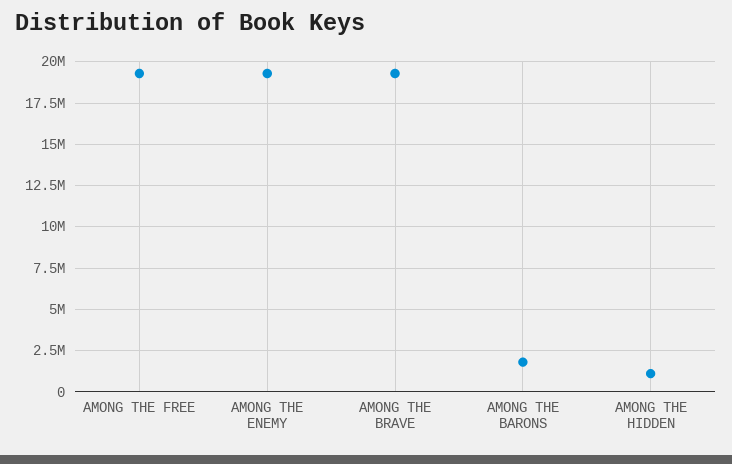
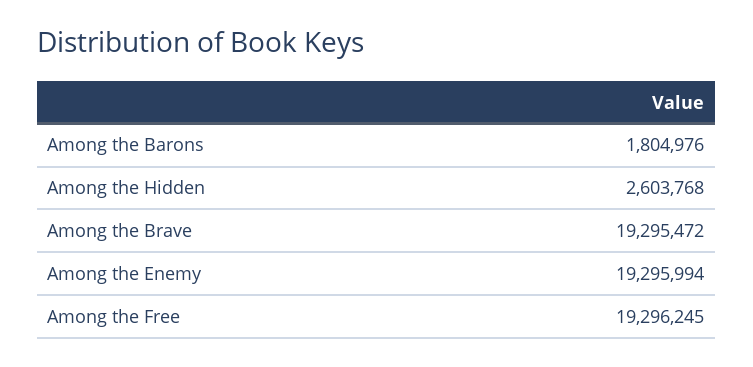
  {
    "AMONG THE FREE": 19296245,
    "AMONG THE ENEMY": 19295994,
    "AMONG THE BRAVE": 19295472,
    "AMONG THE BARONS": 1804976,
-   "AMONG THE HIDDEN": 1000000
+   "AMONG THE HIDDEN": 2603768
  }

